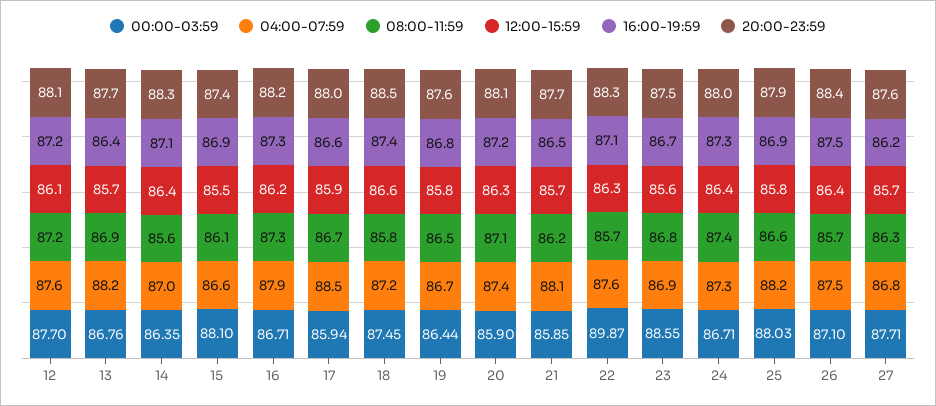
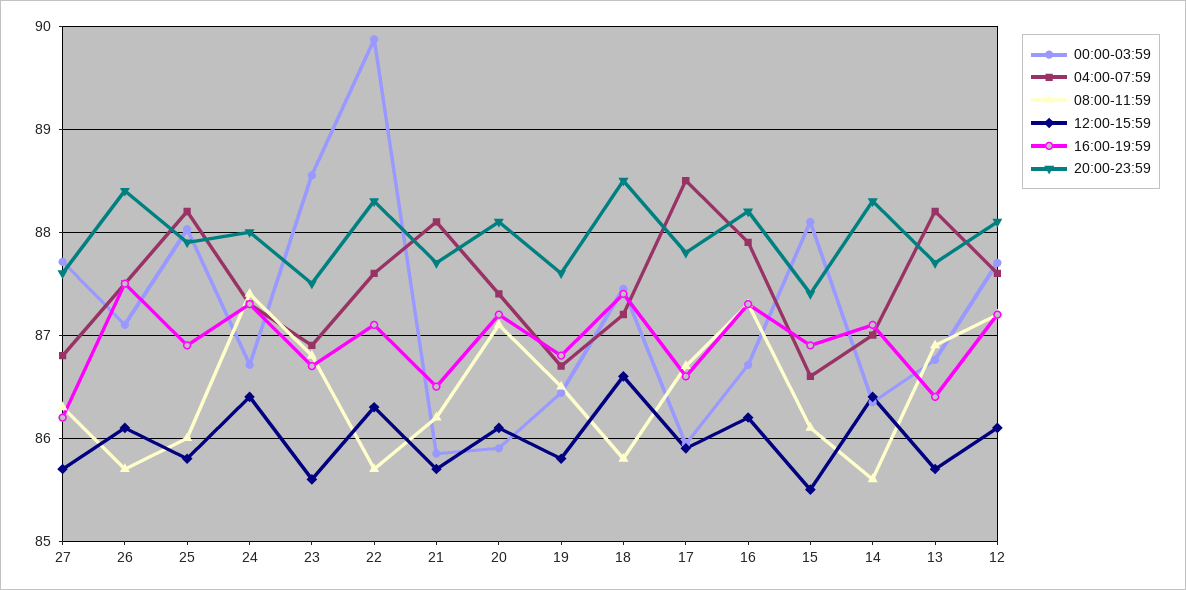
  {
    "00:00-03:59": {
      "12": 87.7,
      "13": 86.76,
      "14": 86.35,
      "15": 88.1,
      "16": 86.71,
      "17": 85.94,
      "18": 87.45,
      "19": 86.44,
      "20": 85.9,
      "21": 85.85,
      "22": 89.87,
      "23": 88.55,
      "24": 86.71,
      "25": 88.03,
      "26": 87.1,
      "27": 87.71
    },
    "04:00-07:59": {
      "12": 87.6,
      "13": 88.2,
      "14": 87,
      "15": 86.6,
      "16": 87.9,
      "17": 88.5,
      "18": 87.2,
      "19": 86.7,
      "20": 87.4,
      "21": 88.1,
      "22": 87.6,
      "23": 86.9,
      "24": 87.3,
      "25": 88.2,
      "26": 87.5,
      "27": 86.8
    },
    "08:00-11:59": {
      "12": 87.2,
      "13": 86.9,
      "14": 85.6,
      "15": 86.1,
      "16": 87.3,
      "17": 86.7,
      "18": 85.8,
      "19": 86.5,
      "20": 87.1,
      "21": 86.2,
      "22": 85.7,
      "23": 86.8,
      "24": 87.4,
-     "25": 86.6,
+     "25": 86,
      "26": 85.7,
      "27": 86.3
    },
    "12:00-15:59": {
      "12": 86.1,
      "13": 85.7,
      "14": 86.4,
      "15": 85.5,
      "16": 86.2,
      "17": 85.9,
      "18": 86.6,
      "19": 85.8,
-     "20": 86.3,
+     "20": 86.1,
      "21": 85.7,
      "22": 86.3,
      "23": 85.6,
      "24": 86.4,
      "25": 85.8,
-     "26": 86.4,
+     "26": 86.1,
      "27": 85.7
    },
    "16:00-19:59": {
      "12": 87.2,
      "13": 86.4,
      "14": 87.1,
      "15": 86.9,
      "16": 87.3,
      "17": 86.6,
      "18": 87.4,
      "19": 86.8,
      "20": 87.2,
      "21": 86.5,
      "22": 87.1,
      "23": 86.7,
      "24": 87.3,
      "25": 86.9,
      "26": 87.5,
      "27": 86.2
    },
    "20:00-23:59": {
      "12": 88.1,
      "13": 87.7,
      "14": 88.3,
      "15": 87.4,
      "16": 88.2,
-     "17": 88,
+     "17": 87.8,
      "18": 88.5,
      "19": 87.6,
      "20": 88.1,
      "21": 87.7,
      "22": 88.3,
      "23": 87.5,
      "24": 88,
      "25": 87.9,
      "26": 88.4,
      "27": 87.6
    }
  }

